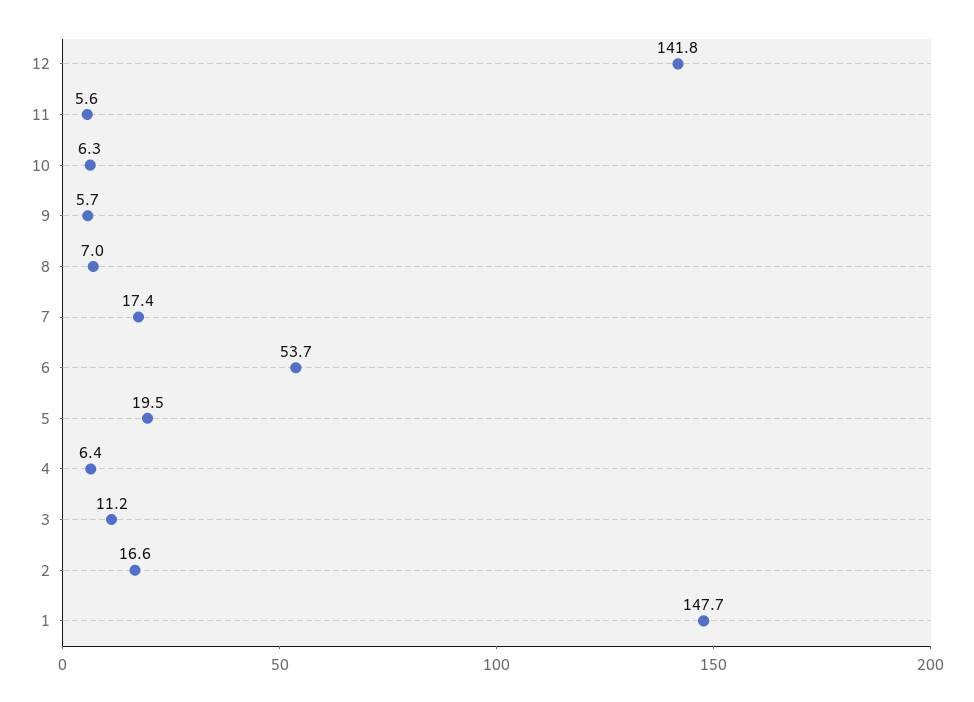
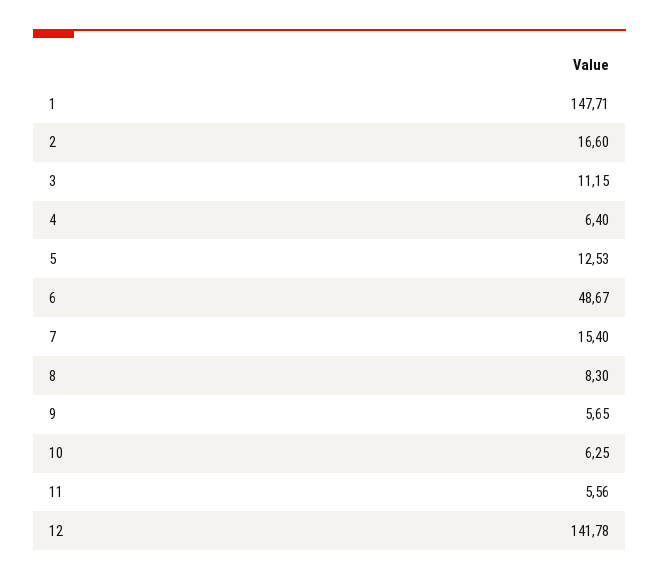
  {
    "12": 141.78,
    "11": 5.56,
    "10": 6.25,
    "9": 5.65,
-   "8": 7,
+   "8": 8.3,
-   "7": 17.4,
+   "7": 15.4,
-   "6": 53.7,
+   "6": 48.67,
-   "5": 19.5,
+   "5": 12.53,
    "4": 6.4,
    "3": 11.15,
    "2": 16.6,
    "1": 147.71
  }

